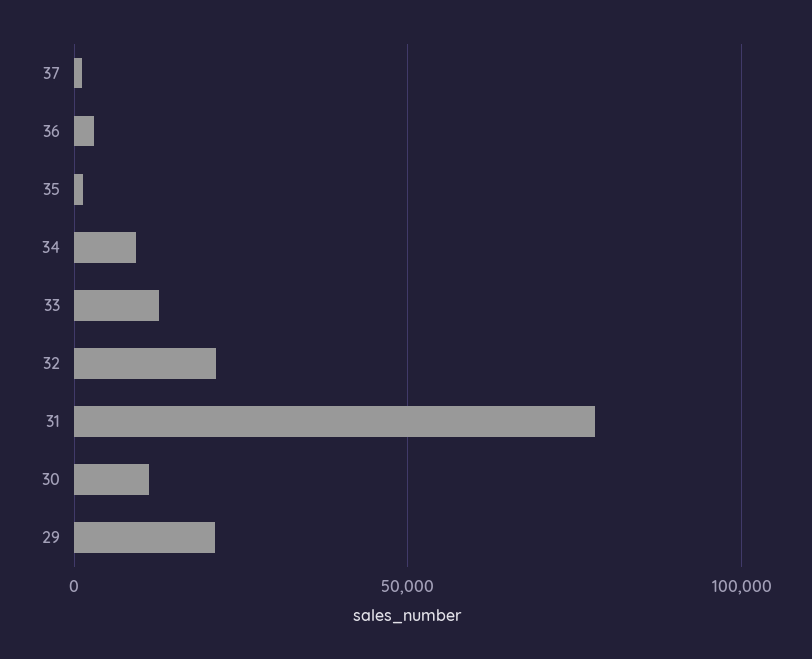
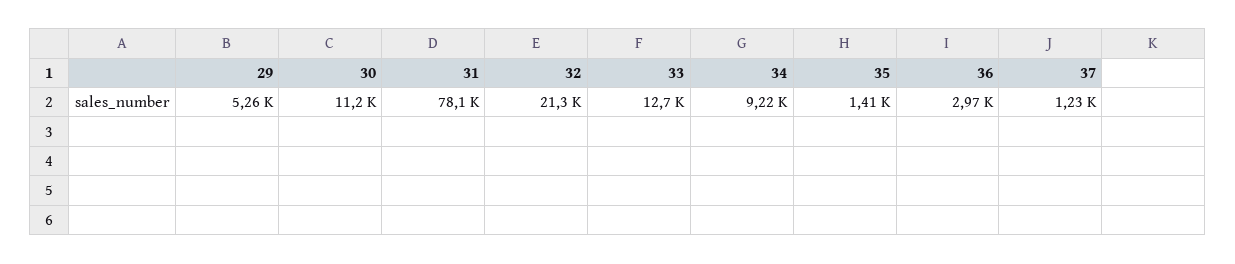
  {
    "37": 1230,
    "36": 2970,
    "35": 1410,
    "34": 9220,
    "33": 12700,
    "32": 21300,
    "31": 78100,
    "30": 11200,
-   "29": 20000
+   "29": 5260
  }

